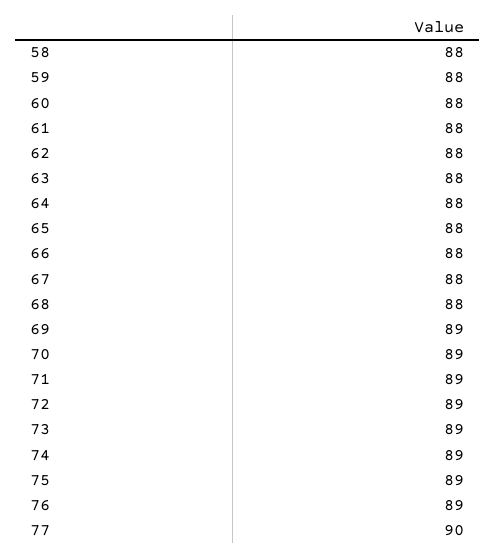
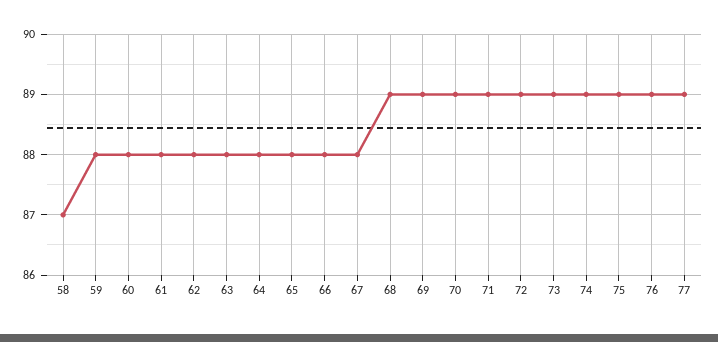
  {
-   "58": 88,
+   "58": 87,
    "59": 88,
    "60": 88,
    "61": 88,
    "62": 88,
    "63": 88,
    "64": 88,
    "65": 88,
    "66": 88,
    "67": 88,
-   "68": 88,
+   "68": 89,
    "69": 89,
    "70": 89,
    "71": 89,
    "72": 89,
    "73": 89,
    "74": 89,
    "75": 89,
    "76": 89,
-   "77": 90
+   "77": 89
  }

